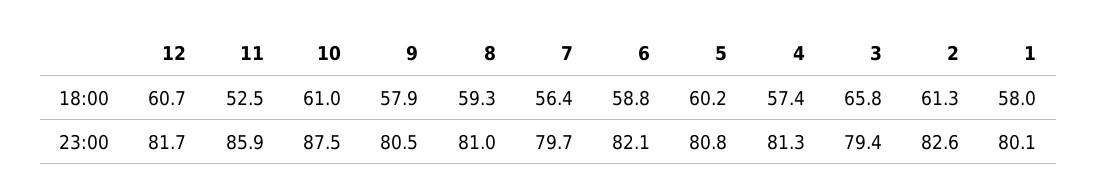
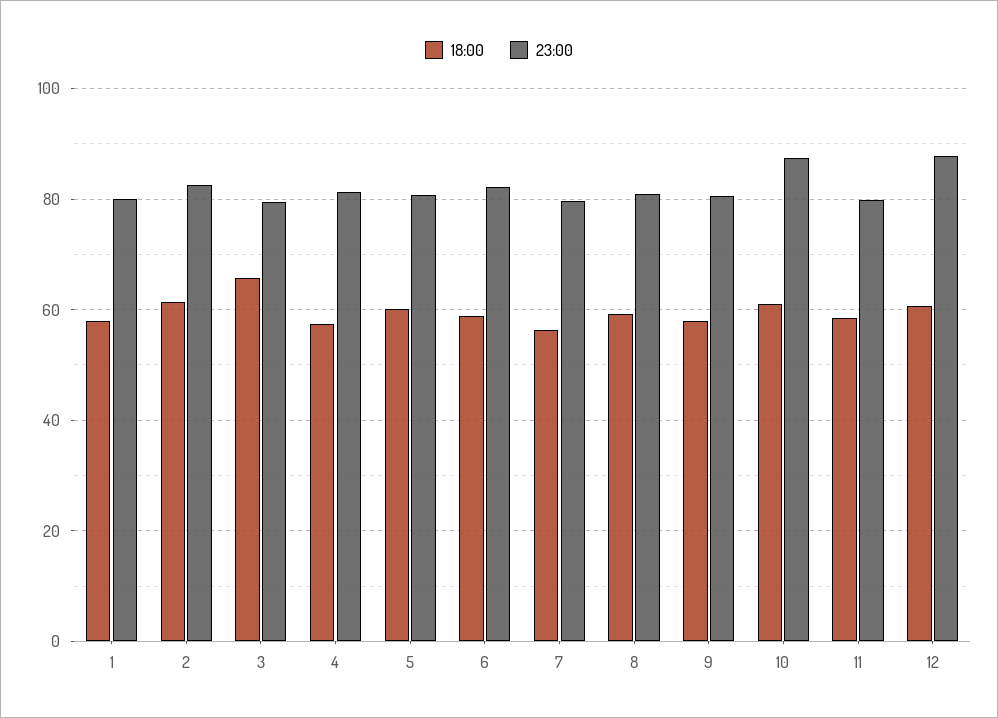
  {
    "18:00": {
      "12": 60.7,
-     "11": 52.5,
+     "11": 58,
      "10": 61,
      "9": 57.9,
      "8": 59.3,
      "7": 56.4,
      "6": 58.8,
      "5": 60.2,
      "4": 57.4,
      "3": 65.8,
      "2": 61.3,
      "1": 58
    },
    "23:00": {
-     "12": 81.7,
+     "12": 88,
-     "11": 85.9,
+     "11": 80,
      "10": 87.5,
      "9": 80.5,
      "8": 81,
      "7": 79.7,
      "6": 82.1,
      "5": 80.8,
      "4": 81.3,
      "3": 79.4,
      "2": 82.6,
      "1": 80.1
    }
  }

